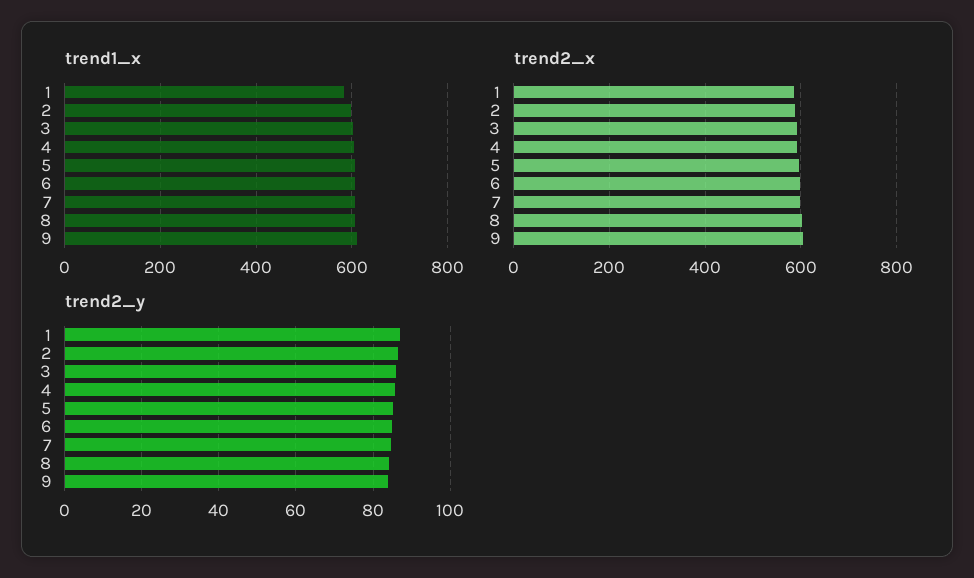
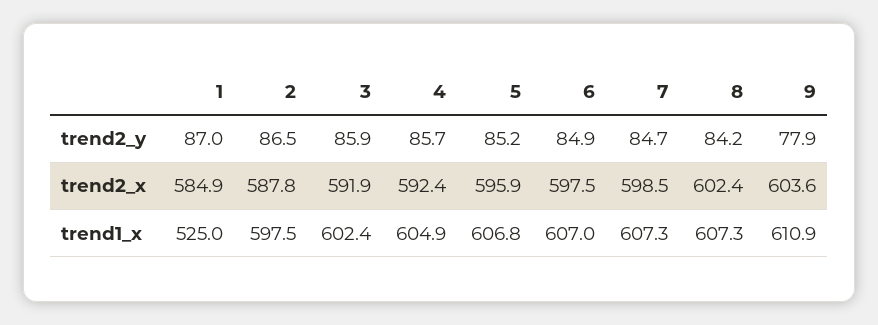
  {
    "trend1_x": {
-     "1": 580,
+     "1": 525,
      "2": 597.5,
      "3": 602.4,
      "4": 604.9,
      "5": 606.8,
      "6": 607,
      "7": 607.3,
      "8": 607.3,
      "9": 610.9
    },
    "trend2_x": {
      "1": 584.9,
      "2": 587.8,
      "3": 591.9,
      "4": 592.4,
      "5": 595.9,
      "6": 597.5,
      "7": 598.5,
      "8": 602.4,
      "9": 603.6
    },
    "trend2_y": {
      "1": 87,
      "2": 86.5,
      "3": 85.9,
      "4": 85.7,
      "5": 85.2,
      "6": 84.9,
      "7": 84.7,
      "8": 84.2,
-     "9": 84
+     "9": 77.9
    }
  }

